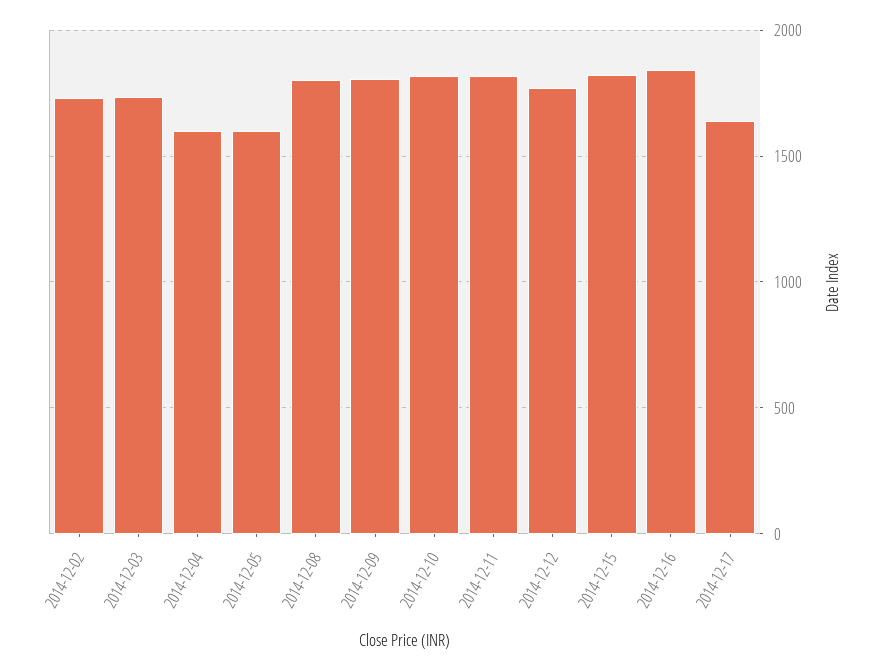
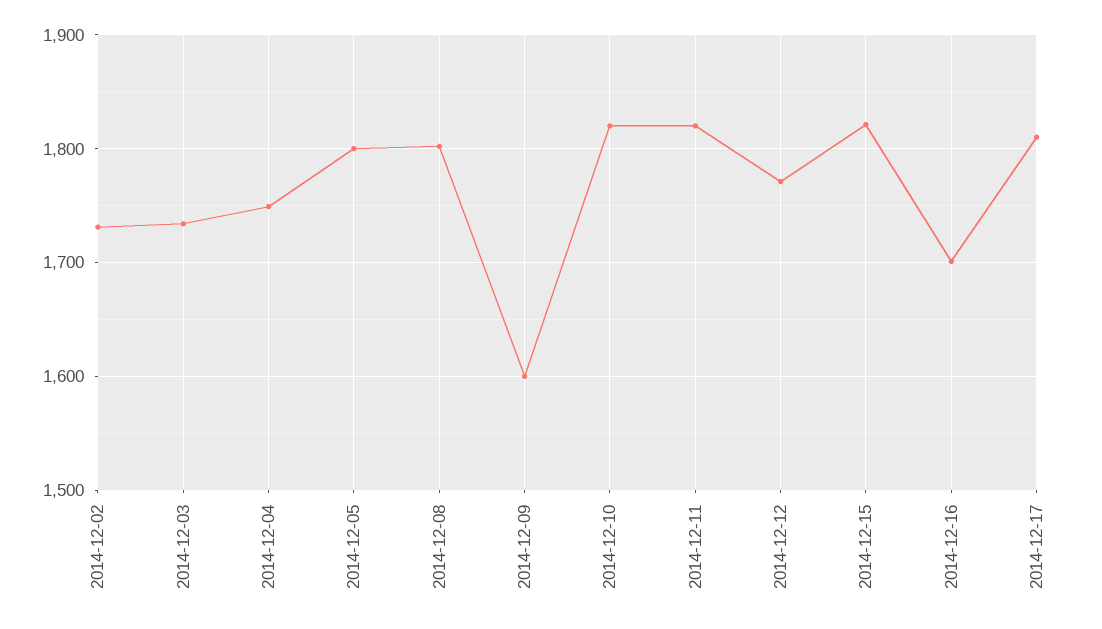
  {
    "2014-12-02": 1730,
    "2014-12-03": 1730,
-   "2014-12-04": 1600,
+   "2014-12-04": 1750,
-   "2014-12-05": 1600,
+   "2014-12-05": 1800,
    "2014-12-08": 1800,
-   "2014-12-09": 1800,
+   "2014-12-09": 1600,
    "2014-12-10": 1820,
    "2014-12-11": 1820,
    "2014-12-12": 1770,
    "2014-12-15": 1820,
-   "2014-12-16": 1850,
+   "2014-12-16": 1700,
-   "2014-12-17": 1650
+   "2014-12-17": 1810
  }

